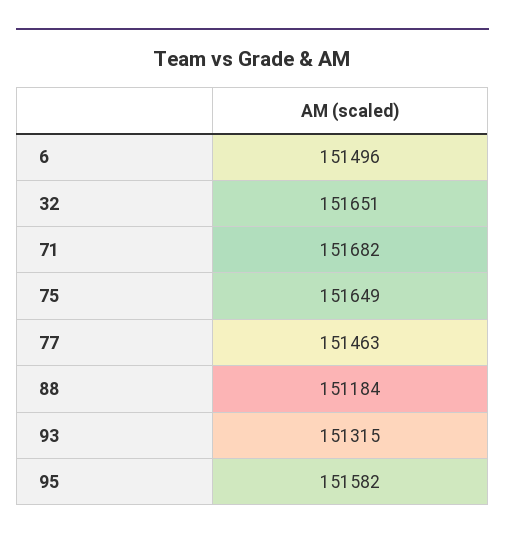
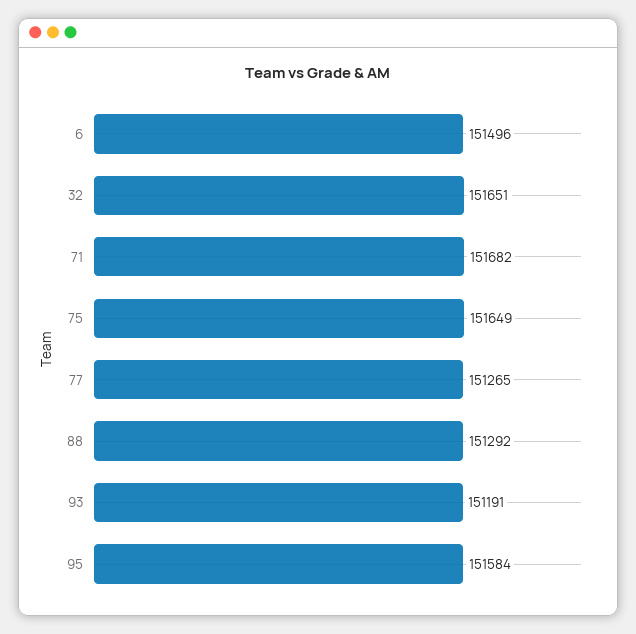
  {
    "6": 151496,
    "32": 151651,
    "71": 151682,
    "75": 151649,
-   "77": 151463,
+   "77": 151265,
-   "88": 151184,
+   "88": 151292,
-   "93": 151315,
+   "93": 151191,
-   "95": 151582
+   "95": 151584
  }

